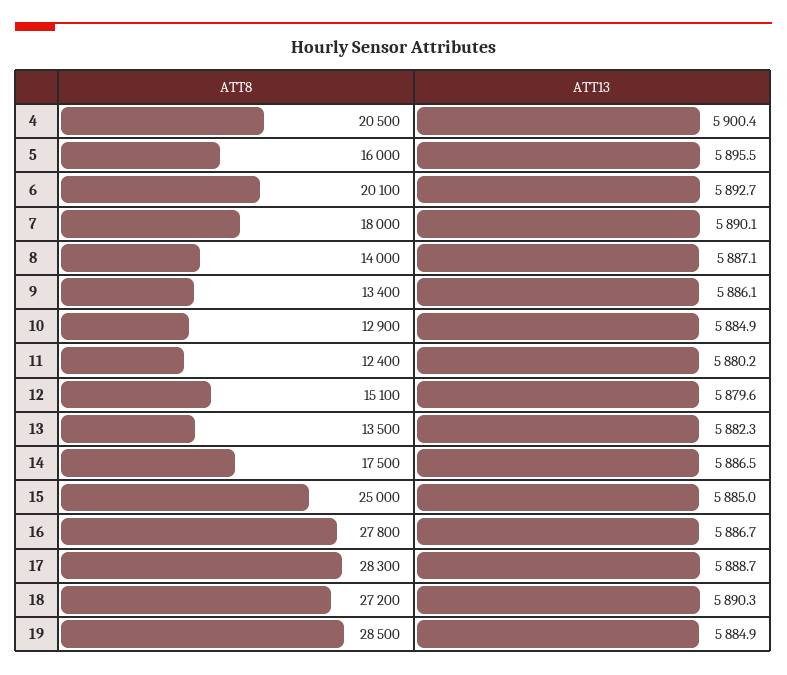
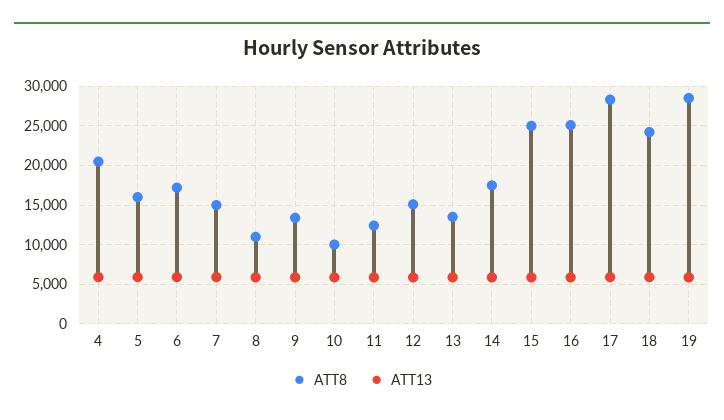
  {
    "ATT8": {
      "4": 20500,
      "5": 16000,
-     "6": 20100,
+     "6": 17000,
-     "7": 18000,
+     "7": 15000,
-     "8": 14000,
+     "8": 11000,
      "9": 13400,
-     "10": 12900,
+     "10": 10000,
      "11": 12400,
      "12": 15100,
      "13": 13500,
      "14": 17500,
      "15": 25000,
-     "16": 27800,
+     "16": 25000,
      "17": 28300,
-     "18": 27200,
+     "18": 24000,
      "19": 28500
    },
    "ATT13": {
      "4": 5900.4,
      "5": 5895.5,
      "6": 5892.7,
      "7": 5890.1,
      "8": 5887.1,
      "9": 5886.1,
      "10": 5884.9,
      "11": 5880.2,
      "12": 5879.6,
      "13": 5882.3,
      "14": 5886.5,
      "15": 5885,
      "16": 5886.7,
      "17": 5888.7,
      "18": 5890.3,
      "19": 5884.9
    }
  }

